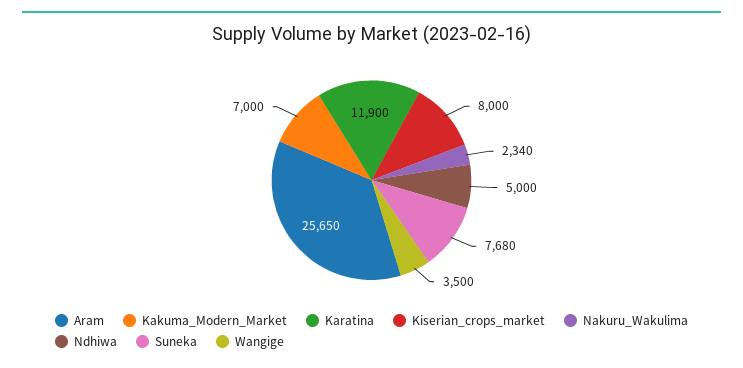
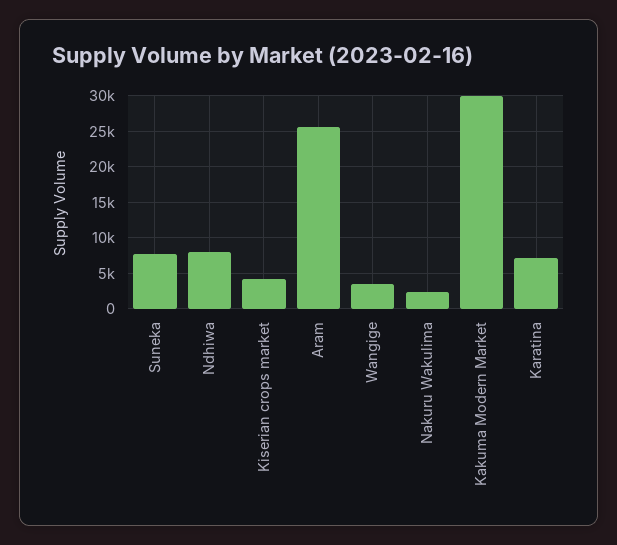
  {
    "Aram": 25650,
-   "Kakuma_Modern_Market": 7000,
+   "Kakuma_Modern_Market": 30000,
-   "Karatina": 11900,
+   "Karatina": 7000,
-   "Kiserian_crops_market": 8000,
+   "Kiserian_crops_market": 4000,
    "Nakuru_Wakulima": 2340,
-   "Ndhiwa": 5000,
+   "Ndhiwa": 8000,
    "Suneka": 7680,
    "Wangige": 3500
  }

